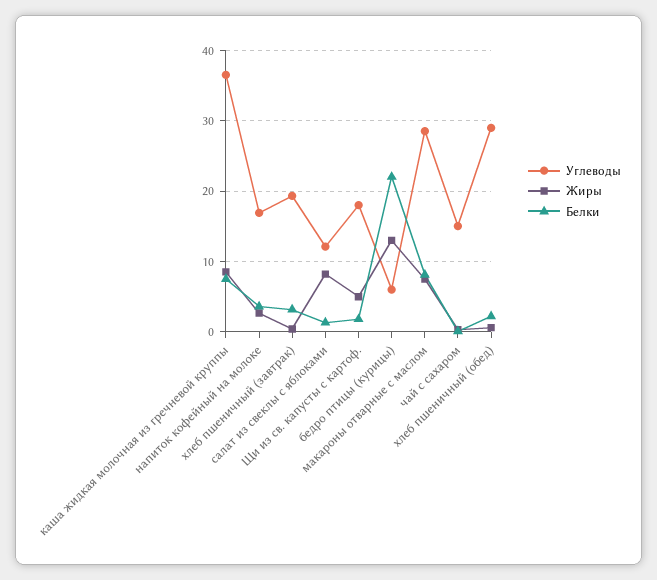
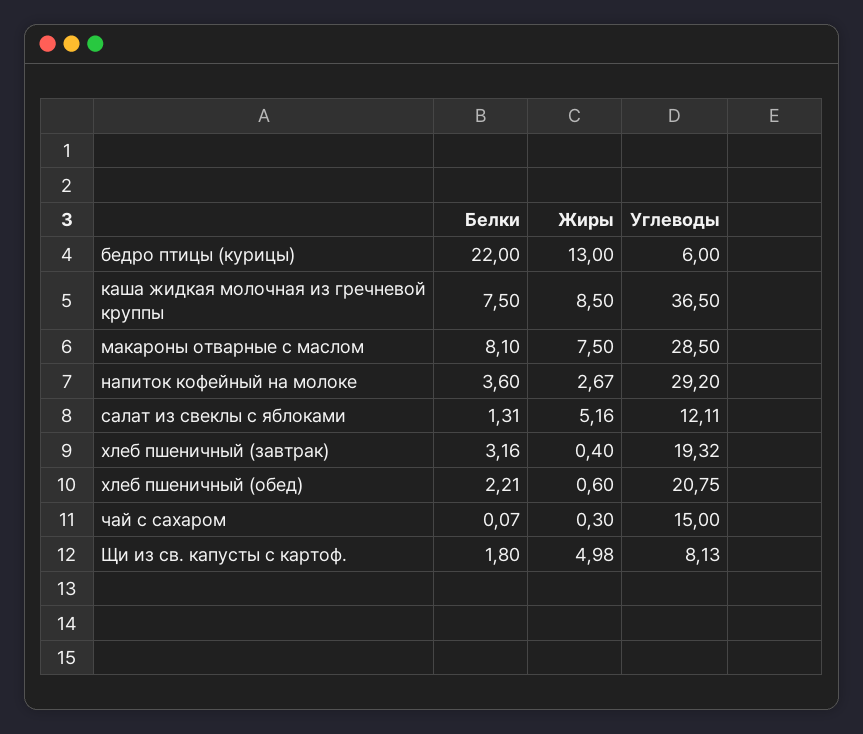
  {
    "Углеводы": {
      "каша жидкая молочная из гречневой круппы": 36.5,
-     "напиток кофейный на молоке": 17,
+     "напиток кофейный на молоке": 29.2,
      "хлеб пшеничный (завтрак)": 19.32,
      "салат из свеклы с яблоками": 12.11,
-     "Щи из св. капусты с картоф.": 18,
+     "Щи из св. капусты с картоф.": 8.13,
      "бедро птицы (курицы)": 6,
      "макароны отварные с маслом": 28.5,
      "чай с сахаром": 15,
-     "хлеб пшеничный (обед)": 29
+     "хлеб пшеничный (обед)": 20.75
    },
    "Жиры": {
      "каша жидкая молочная из гречневой круппы": 8.5,
      "напиток кофейный на молоке": 2.67,
      "хлеб пшеничный (завтрак)": 0.4,
-     "салат из свеклы с яблоками": 8,
+     "салат из свеклы с яблоками": 5.16,
      "Щи из св. капусты с картоф.": 4.98,
      "бедро птицы (курицы)": 13,
      "макароны отварные с маслом": 7.5,
      "чай с сахаром": 0.3,
      "хлеб пшеничный (обед)": 0.6
    },
    "Белки": {
      "каша жидкая молочная из гречневой круппы": 7.5,
      "напиток кофейный на молоке": 3.6,
      "хлеб пшеничный (завтрак)": 3.16,
      "салат из свеклы с яблоками": 1.31,
      "Щи из св. капусты с картоф.": 1.8,
      "бедро птицы (курицы)": 22,
      "макароны отварные с маслом": 8.1,
      "чай с сахаром": 0.07,
      "хлеб пшеничный (обед)": 2.21
    }
  }

